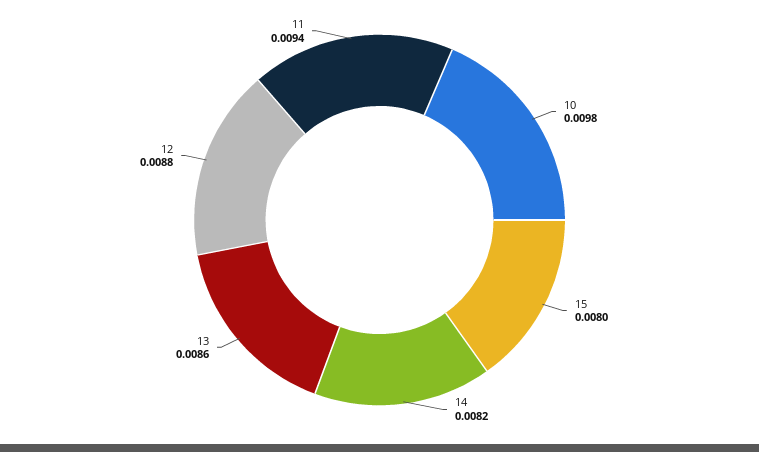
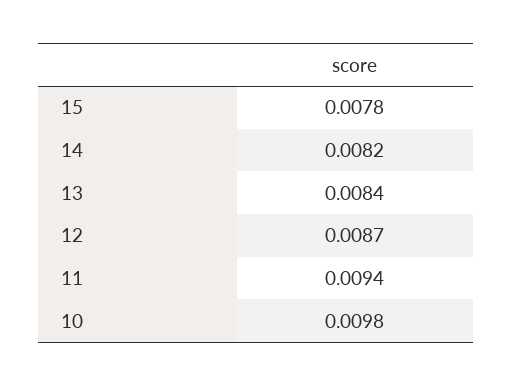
  {
    "10": 0.0098,
-   "15": 0.008,
+   "15": 0.0078,
    "14": 0.0082,
-   "13": 0.0086,
+   "13": 0.0084,
-   "12": 0.0088,
+   "12": 0.0087,
    "11": 0.0094
  }

